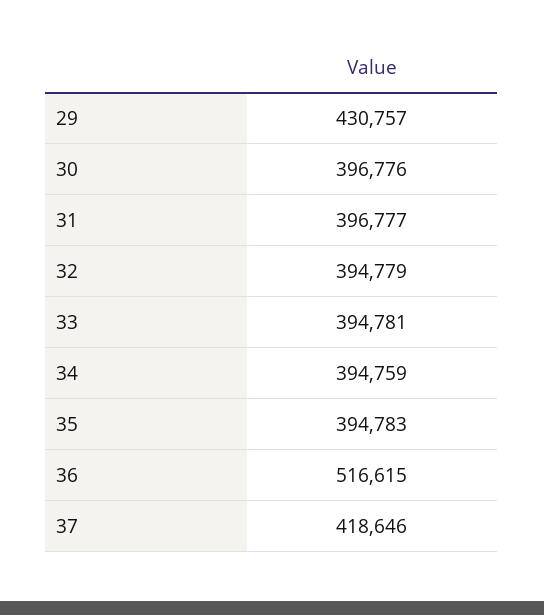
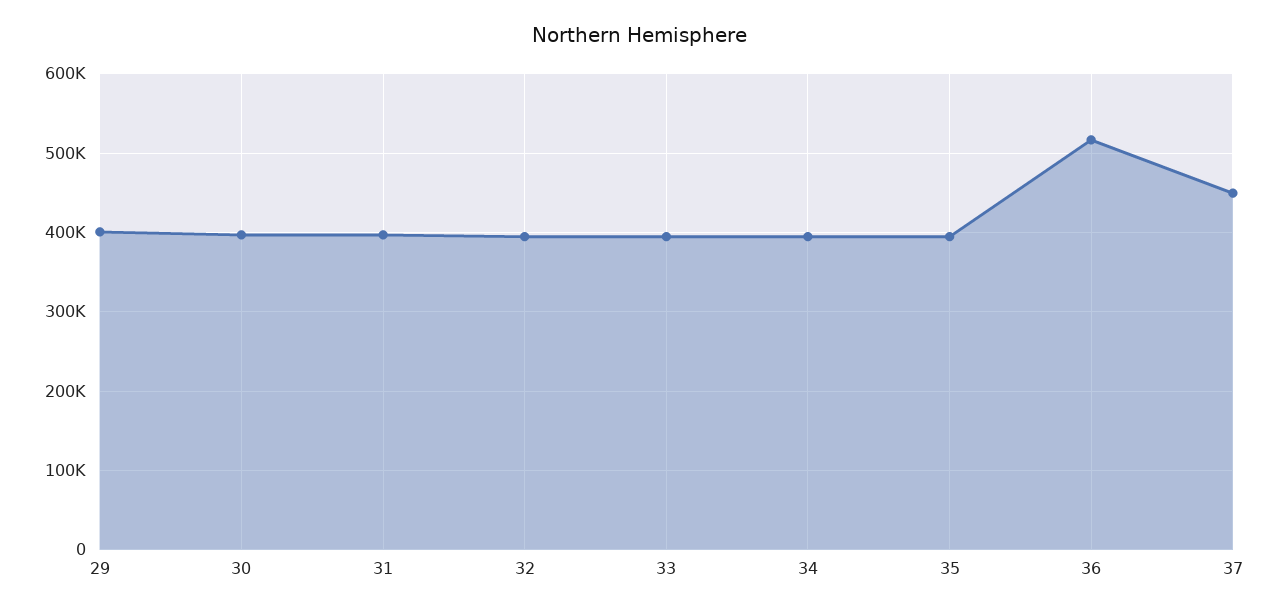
  {
-   "29": 430757,
+   "29": 400000,
    "30": 396776,
    "31": 396777,
    "32": 394779,
    "33": 394781,
    "34": 394759,
    "35": 394783,
    "36": 516615,
-   "37": 418646
+   "37": 450000
  }

